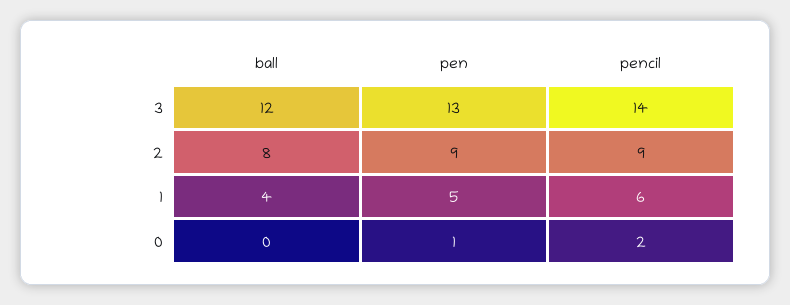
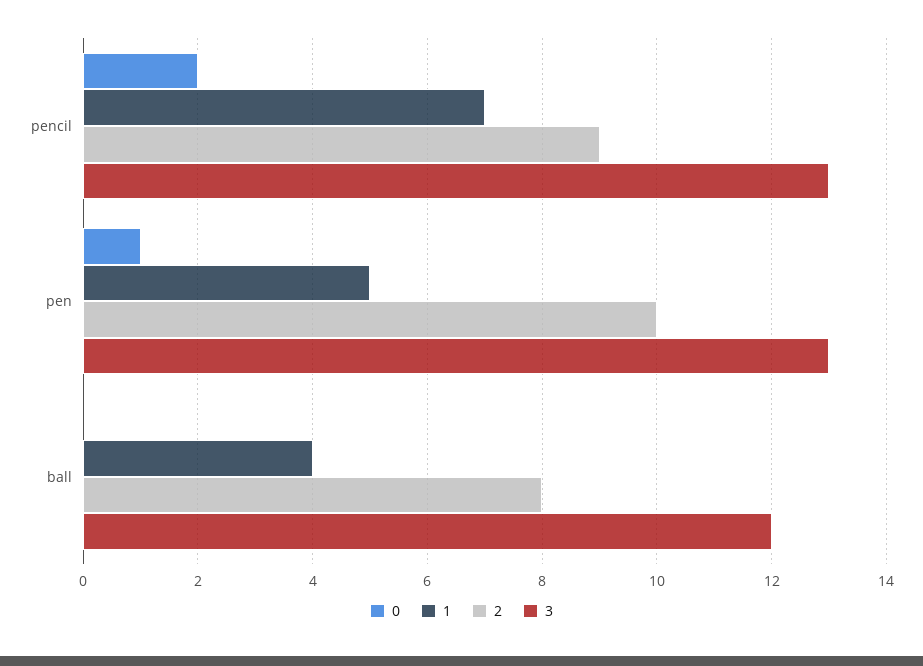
  {
    "3": {
      "ball": 12,
      "pen": 13,
-     "pencil": 14
+     "pencil": 13
    },
    "2": {
      "ball": 8,
-     "pen": 9,
+     "pen": 10,
      "pencil": 9
    },
    "1": {
      "ball": 4,
      "pen": 5,
-     "pencil": 6
+     "pencil": 7
    },
    "0": {
      "ball": 0,
      "pen": 1,
      "pencil": 2
    }
  }

